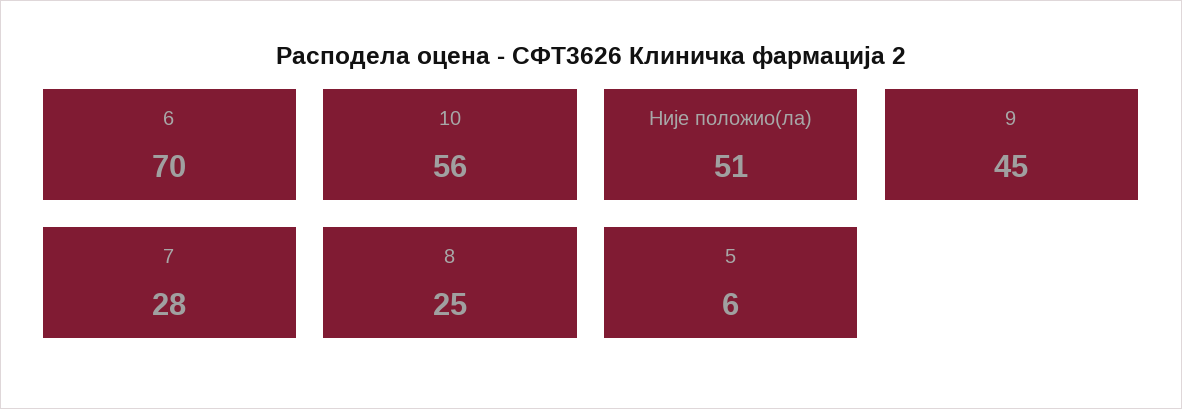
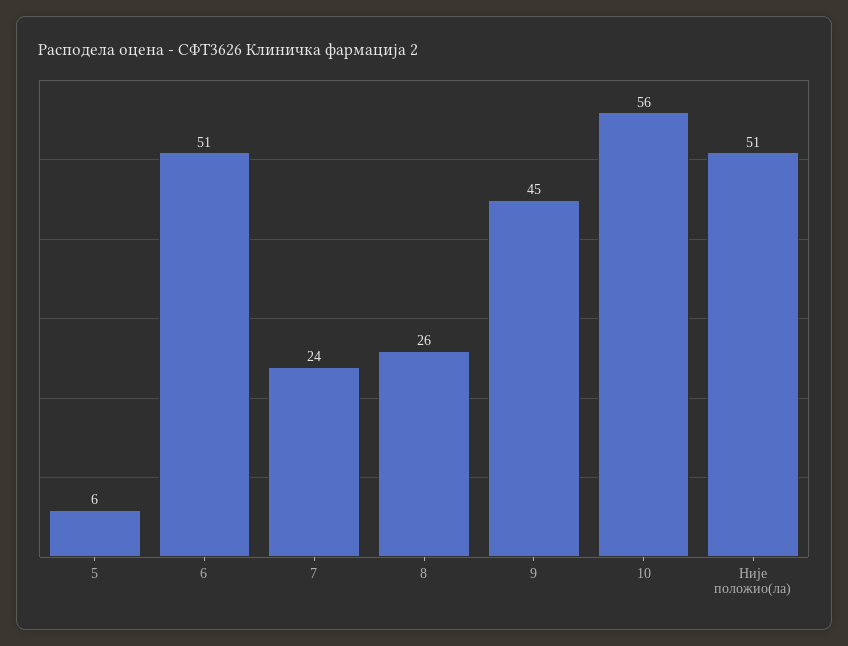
  {
-   "6": 70,
+   "6": 51,
    "10": 56,
    "Није положио(ла)": 51,
    "9": 45,
-   "7": 28,
+   "7": 24,
-   "8": 25,
+   "8": 26,
    "5": 6
  }

